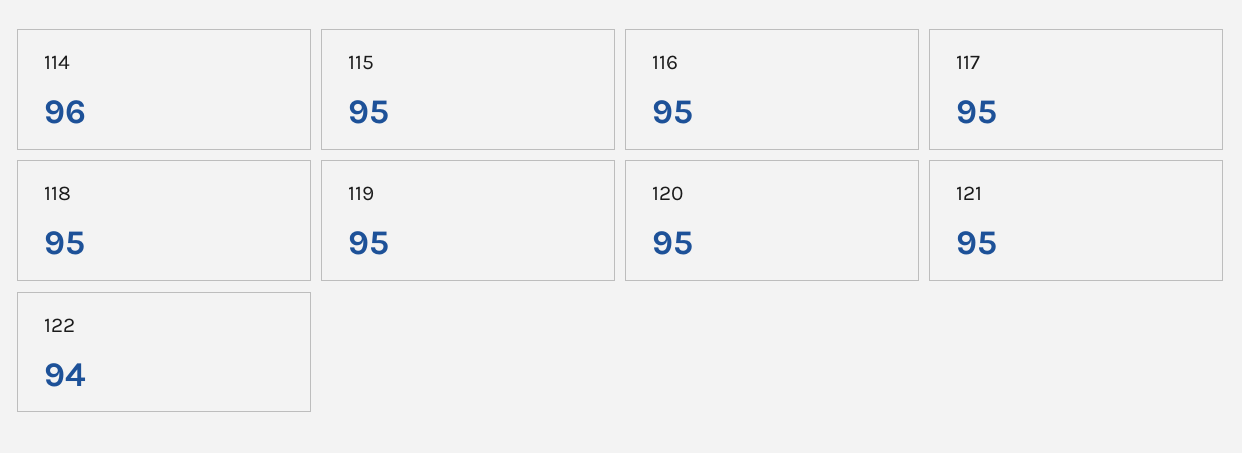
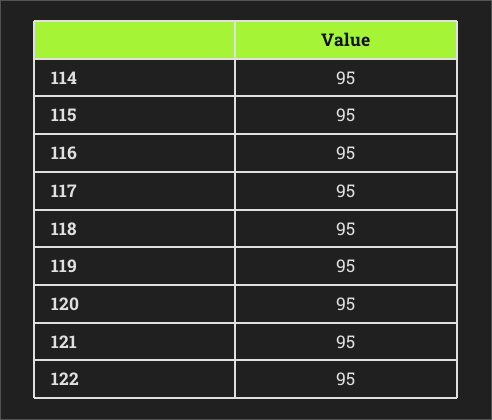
  {
-   "114": 96,
+   "114": 95,
    "115": 95,
    "116": 95,
    "117": 95,
    "118": 95,
    "119": 95,
    "120": 95,
    "121": 95,
-   "122": 94
+   "122": 95
  }

